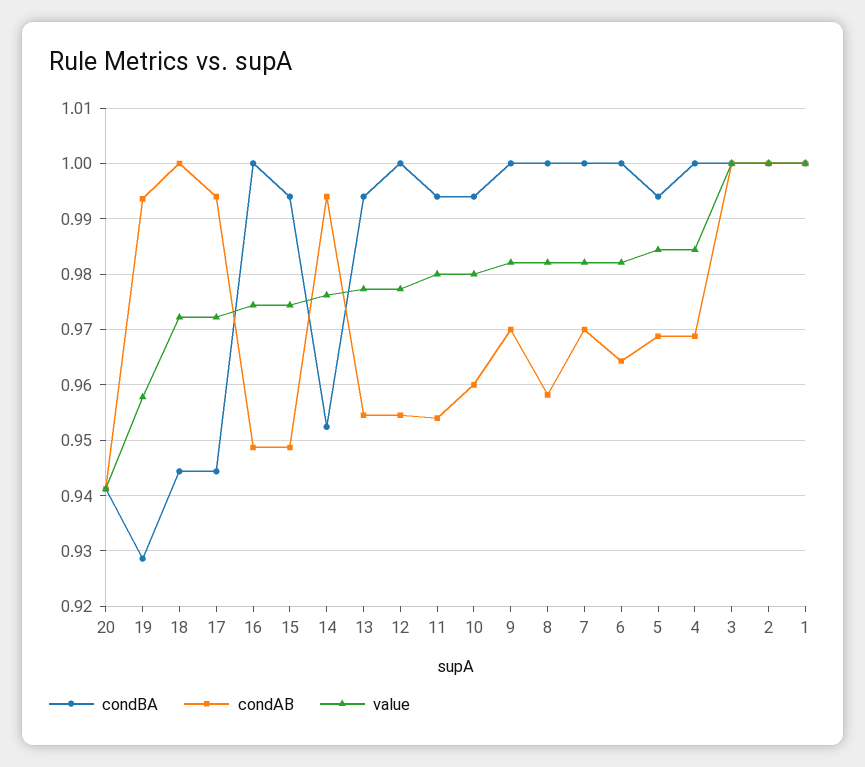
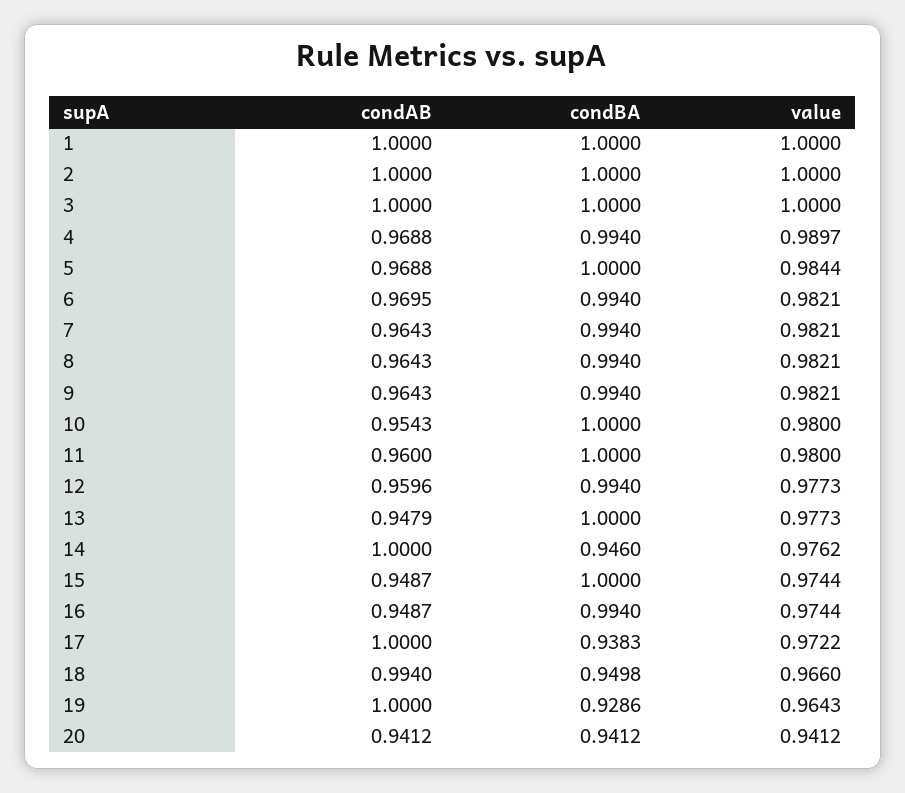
  {
    "condBA": {
      "20": 0.9412,
      "19": 0.9286,
-     "18": 0.944,
+     "18": 0.9498,
-     "17": 0.944,
+     "17": 0.9383,
-     "16": 1,
+     "16": 0.994,
-     "15": 0.994,
+     "15": 1,
-     "14": 0.952,
+     "14": 0.946,
-     "13": 0.994,
+     "13": 1,
-     "12": 1,
+     "12": 0.994,
-     "11": 0.994,
+     "11": 1,
-     "10": 0.994,
+     "10": 1,
-     "9": 1,
+     "9": 0.994,
-     "8": 1,
+     "8": 0.994,
-     "7": 1,
+     "7": 0.994,
-     "6": 1,
+     "6": 0.994,
-     "5": 0.994,
+     "5": 1,
-     "4": 1,
+     "4": 0.994,
      "3": 1,
      "2": 1,
      "1": 1
    },
    "condAB": {
      "20": 0.9412,
-     "19": 0.994,
+     "19": 1,
-     "18": 1,
+     "18": 0.994,
-     "17": 0.994,
+     "17": 1,
      "16": 0.9487,
      "15": 0.9487,
-     "14": 0.994,
+     "14": 1,
-     "13": 0.954,
+     "13": 0.9479,
-     "12": 0.954,
+     "12": 0.9596,
-     "11": 0.954,
+     "11": 0.96,
-     "10": 0.96,
+     "10": 0.9543,
-     "9": 0.97,
+     "9": 0.9643,
-     "8": 0.958,
+     "8": 0.9643,
-     "7": 0.97,
+     "7": 0.9643,
-     "6": 0.964,
+     "6": 0.9695,
      "5": 0.9688,
      "4": 0.9688,
      "3": 1,
      "2": 1,
      "1": 1
    },
    "value": {
      "20": 0.9412,
-     "19": 0.958,
+     "19": 0.9643,
-     "18": 0.972,
+     "18": 0.966,
      "17": 0.9722,
      "16": 0.9744,
      "15": 0.9744,
      "14": 0.9762,
      "13": 0.9773,
      "12": 0.9773,
      "11": 0.98,
      "10": 0.98,
      "9": 0.9821,
      "8": 0.9821,
      "7": 0.9821,
      "6": 0.9821,
      "5": 0.9844,
-     "4": 0.984,
+     "4": 0.9897,
      "3": 1,
      "2": 1,
      "1": 1
    }
  }

